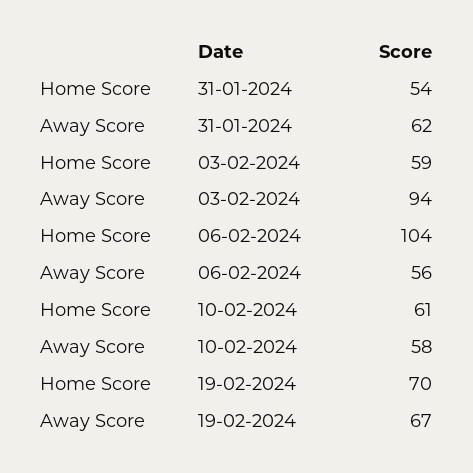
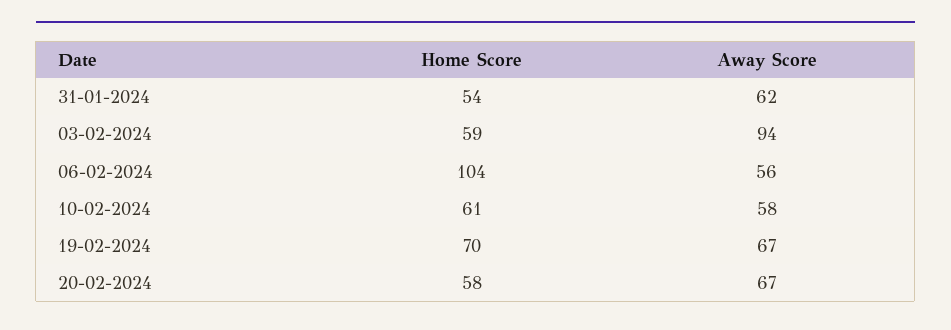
  {
    "Home Score": {
      "31-01-2024": 54,
      "03-02-2024": 59,
      "06-02-2024": 104,
      "10-02-2024": 61,
-     "19-02-2024": 70
+     "19-02-2024": 70,
+     "20-02-2024": 58
    },
    "Away Score": {
      "31-01-2024": 62,
      "03-02-2024": 94,
      "06-02-2024": 56,
      "10-02-2024": 58,
-     "19-02-2024": 67
+     "19-02-2024": 67,
+     "20-02-2024": 67
    }
  }

